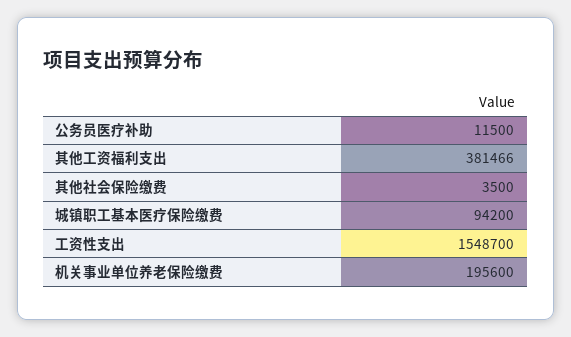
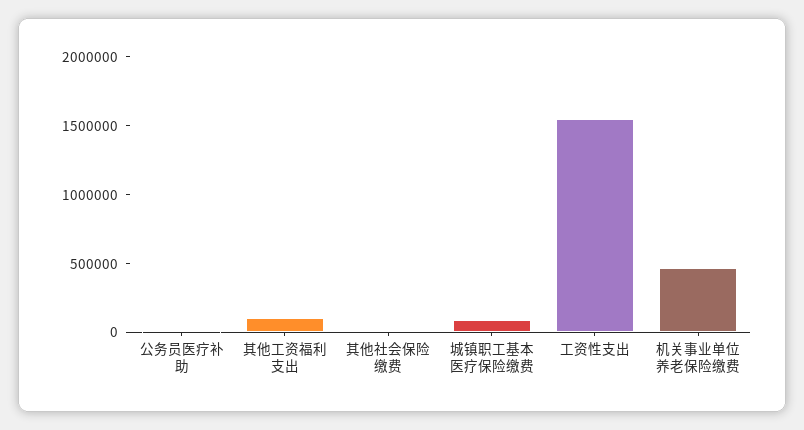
  {
    "公务员医疗补助": 11500,
-   "其他工资福利支出": 381466,
+   "其他工资福利支出": 100000,
    "其他社会保险缴费": 3500,
    "城镇职工基本医疗保险缴费": 94200,
    "工资性支出": 1548700,
-   "机关事业单位养老保险缴费": 195600
+   "机关事业单位养老保险缴费": 500000
  }

